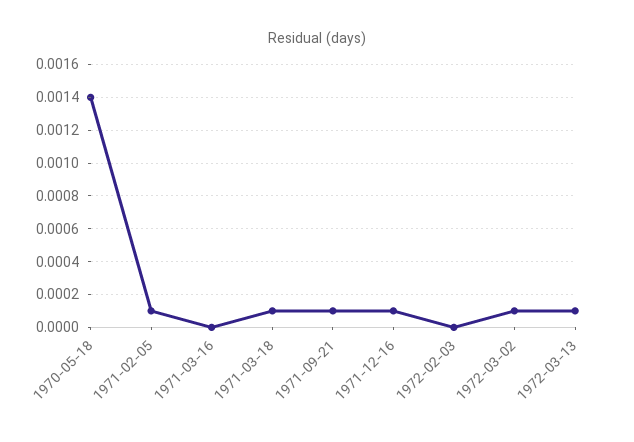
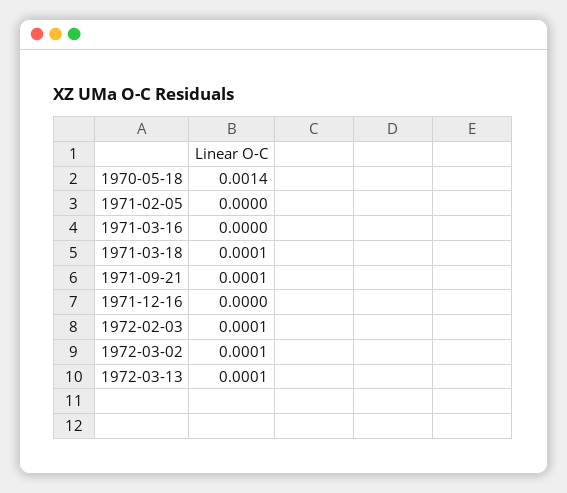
  {
    "1970-05-18": 0.0014,
-   "1971-02-05": 0.0001,
+   "1971-02-05": 0,
    "1971-03-16": 0,
    "1971-03-18": 0.0001,
    "1971-09-21": 0.0001,
-   "1971-12-16": 0.0001,
+   "1971-12-16": 0,
-   "1972-02-03": 0,
+   "1972-02-03": 0.0001,
    "1972-03-02": 0.0001,
    "1972-03-13": 0.0001
  }

